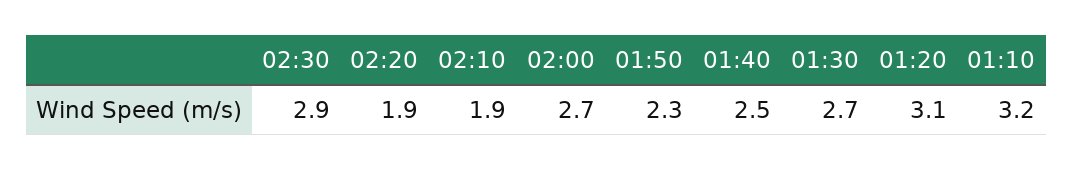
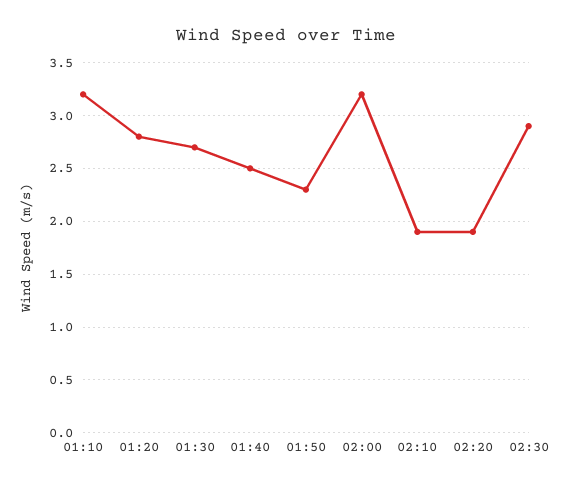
  {
    "02:30": 2.9,
    "02:20": 1.9,
    "02:10": 1.9,
-   "02:00": 2.7,
+   "02:00": 3.2,
    "01:50": 2.3,
    "01:40": 2.5,
    "01:30": 2.7,
-   "01:20": 3.1,
+   "01:20": 2.8,
    "01:10": 3.2
  }

